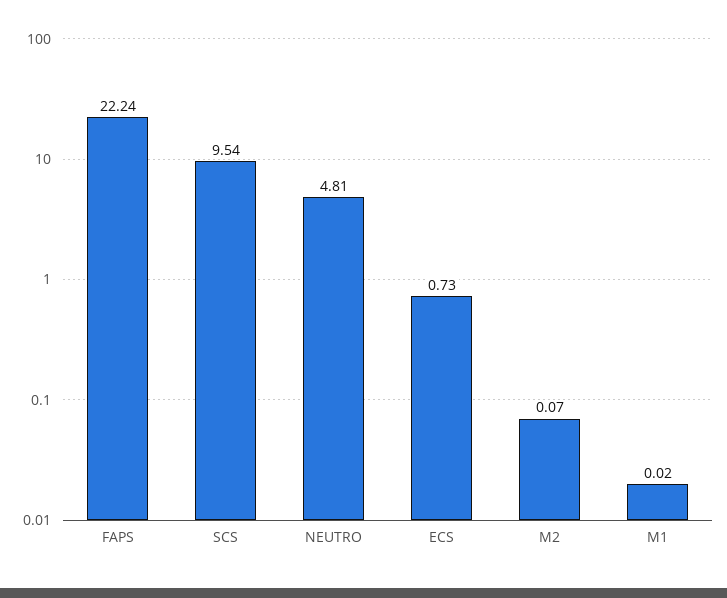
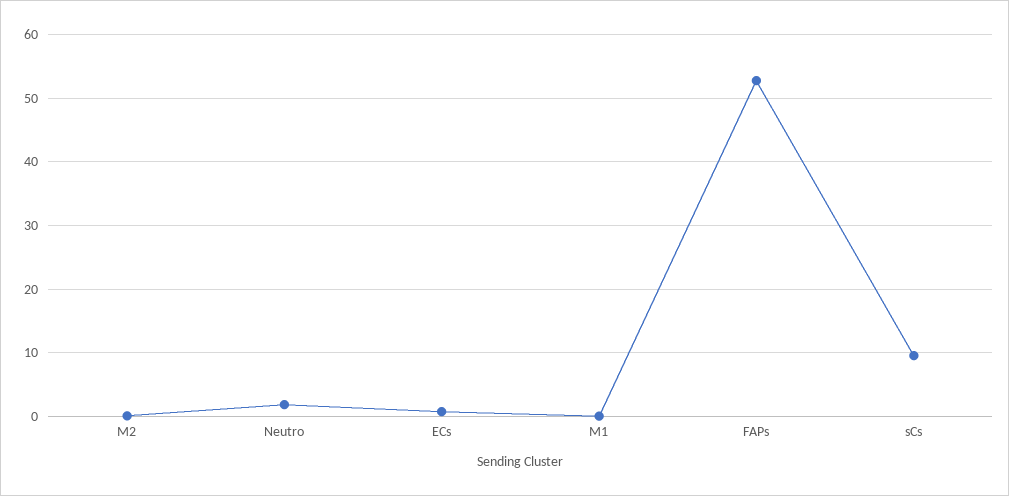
  {
-   "FAPS": 22.24,
+   "FAPS": 53,
    "SCS": 9.54,
-   "NEUTRO": 4.81,
+   "NEUTRO": 2,
    "ECS": 0.73,
    "M2": 0.07,
    "M1": 0.02
  }

